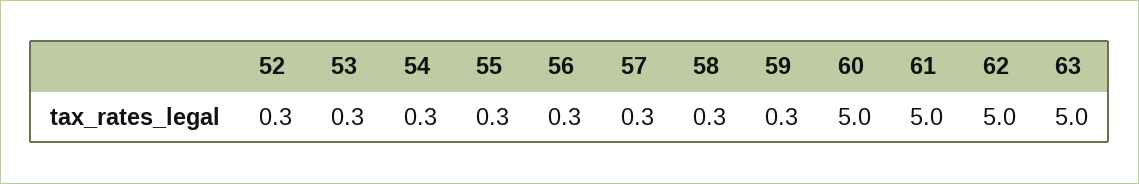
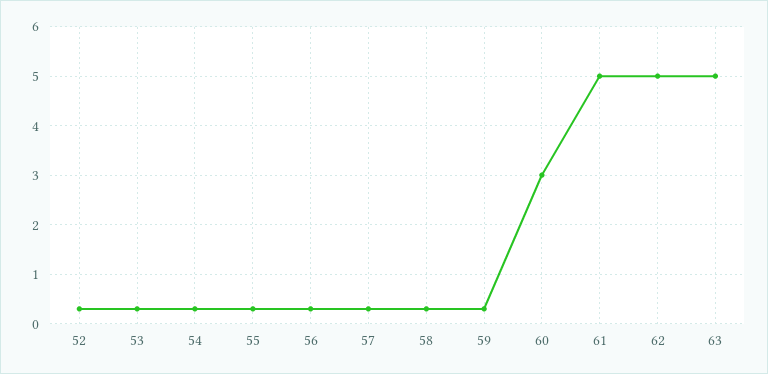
  {
    "52": 0.3,
    "53": 0.3,
    "54": 0.3,
    "55": 0.3,
    "56": 0.3,
    "57": 0.3,
    "58": 0.3,
    "59": 0.3,
-   "60": 5,
+   "60": 3,
    "61": 5,
    "62": 5,
    "63": 5
  }

